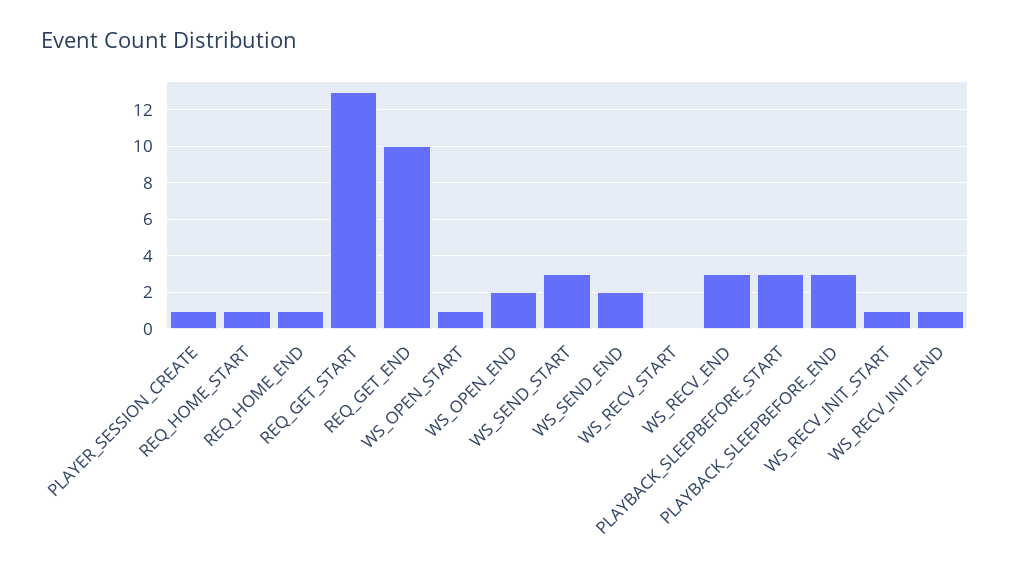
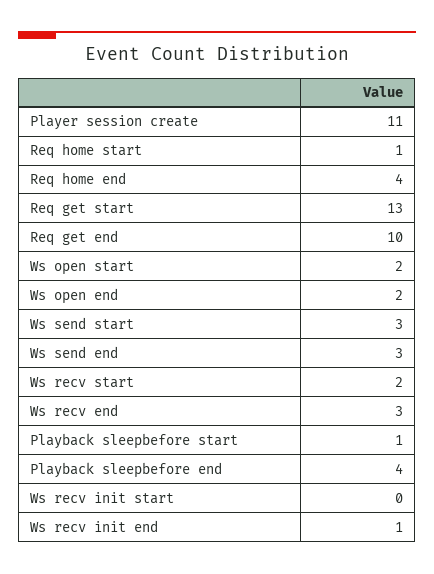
  {
-   "PLAYER_SESSION_CREATE": 1,
+   "PLAYER_SESSION_CREATE": 11,
    "REQ_HOME_START": 1,
-   "REQ_HOME_END": 1,
+   "REQ_HOME_END": 4,
    "REQ_GET_START": 13,
    "REQ_GET_END": 10,
-   "WS_OPEN_START": 1,
+   "WS_OPEN_START": 2,
    "WS_OPEN_END": 2,
    "WS_SEND_START": 3,
-   "WS_SEND_END": 2,
+   "WS_SEND_END": 3,
-   "WS_RECV_START": 0,
+   "WS_RECV_START": 2,
    "WS_RECV_END": 3,
-   "PLAYBACK_SLEEPBEFORE_START": 3,
+   "PLAYBACK_SLEEPBEFORE_START": 1,
-   "PLAYBACK_SLEEPBEFORE_END": 3,
+   "PLAYBACK_SLEEPBEFORE_END": 4,
-   "WS_RECV_INIT_START": 1,
+   "WS_RECV_INIT_START": 0,
    "WS_RECV_INIT_END": 1
  }

